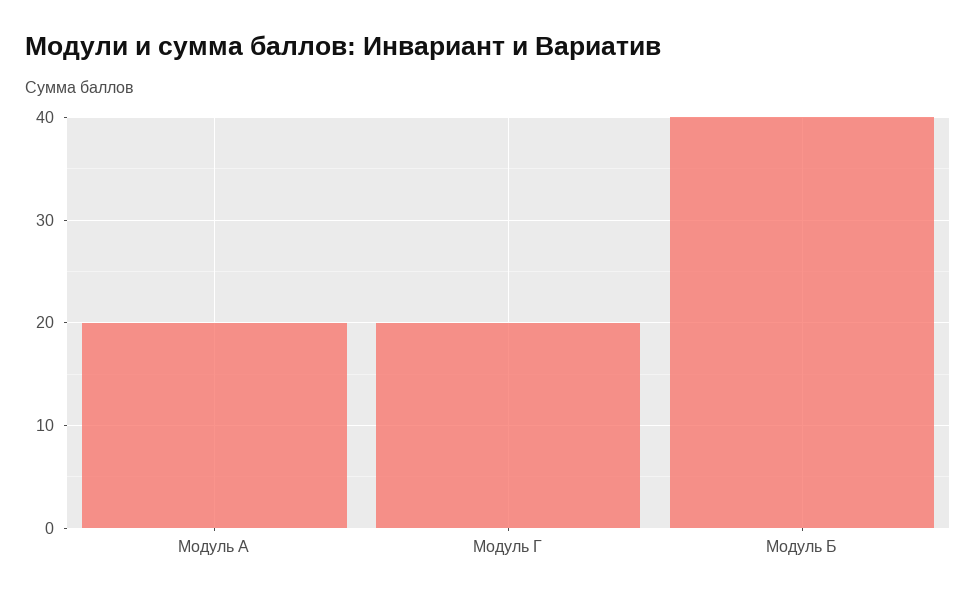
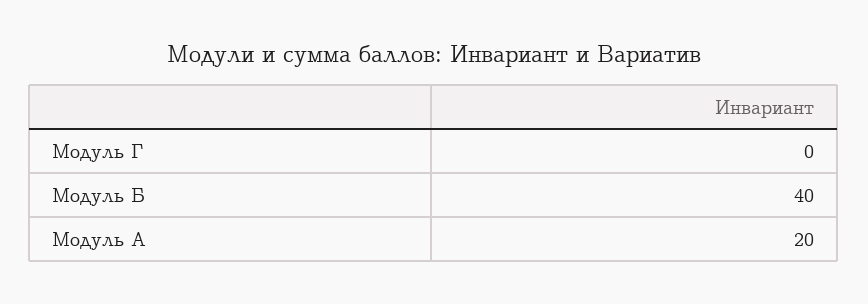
  {
    "Модуль А": 20,
-   "Модуль Г": 20,
+   "Модуль Г": 0,
    "Модуль Б": 40
  }

